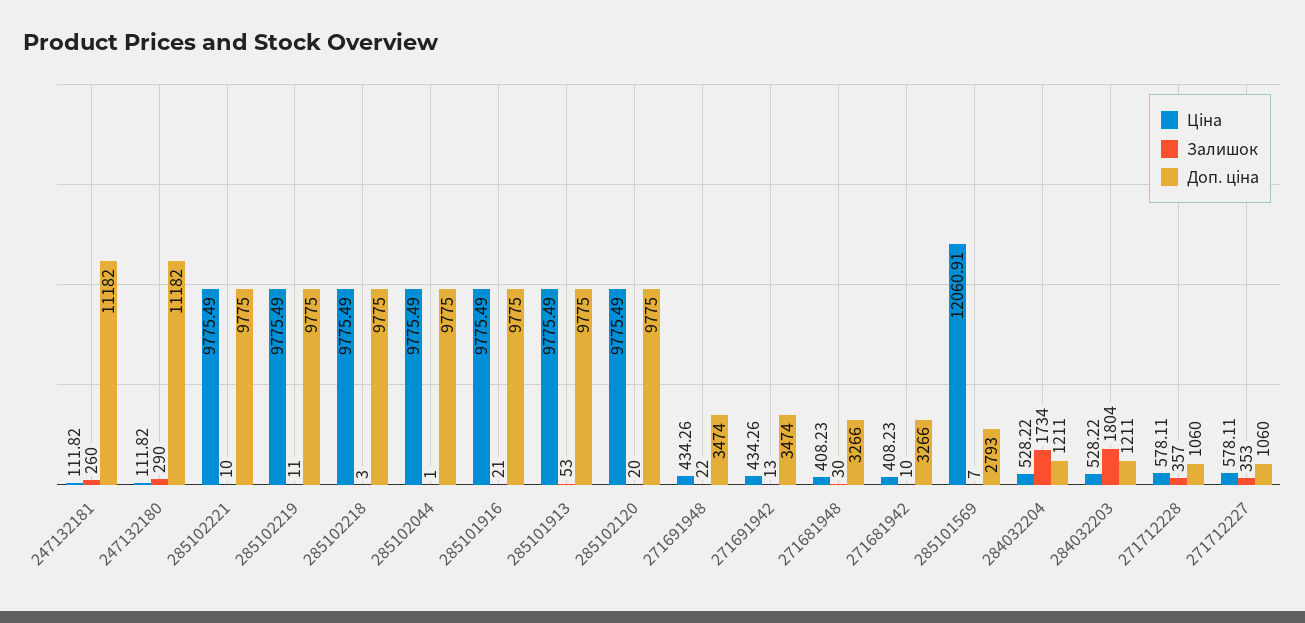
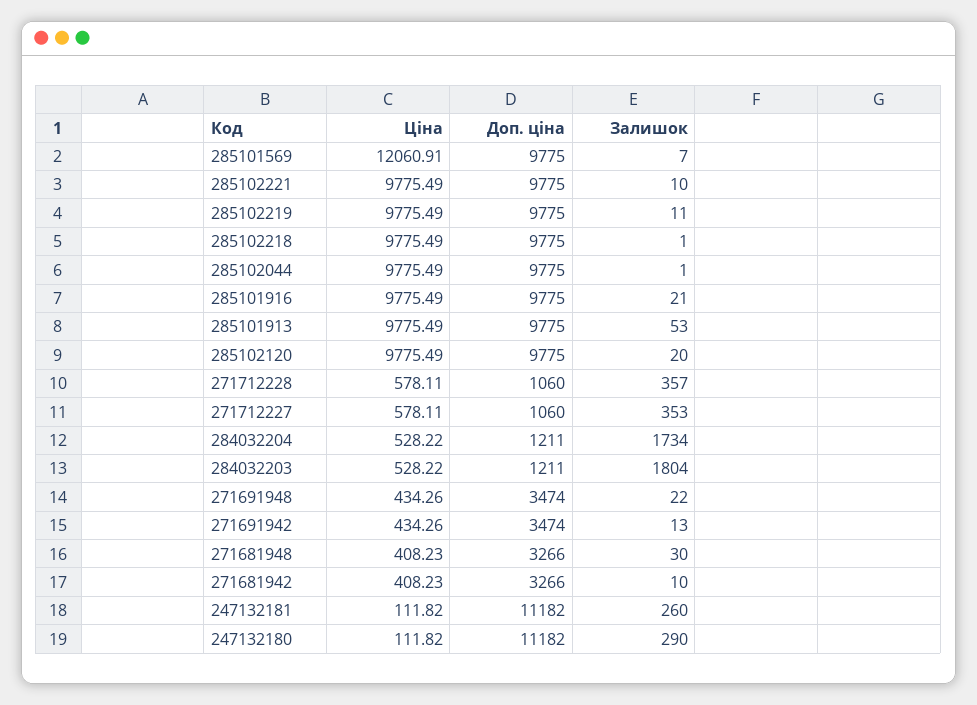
  {
    "Ціна": {
      "247132181": 111.82,
      "247132180": 111.82,
      "285102221": 9775.49,
      "285102219": 9775.49,
      "285102218": 9775.49,
      "285102044": 9775.49,
      "285101916": 9775.49,
      "285101913": 9775.49,
      "285102120": 9775.49,
      "271691948": 434.26,
      "271691942": 434.26,
      "271681948": 408.23,
      "271681942": 408.23,
      "285101569": 12060.91,
      "284032204": 528.22,
      "284032203": 528.22,
      "271712228": 578.11,
      "271712227": 578.11
    },
    "Залишок": {
      "247132181": 260,
      "247132180": 290,
      "285102221": 10,
      "285102219": 11,
-     "285102218": 3,
+     "285102218": 1,
      "285102044": 1,
      "285101916": 21,
      "285101913": 53,
      "285102120": 20,
      "271691948": 22,
      "271691942": 13,
      "271681948": 30,
      "271681942": 10,
      "285101569": 7,
      "284032204": 1734,
      "284032203": 1804,
      "271712228": 357,
      "271712227": 353
    },
    "Доп. ціна": {
      "247132181": 11182,
      "247132180": 11182,
      "285102221": 9775,
      "285102219": 9775,
      "285102218": 9775,
      "285102044": 9775,
      "285101916": 9775,
      "285101913": 9775,
      "285102120": 9775,
      "271691948": 3474,
      "271691942": 3474,
      "271681948": 3266,
      "271681942": 3266,
-     "285101569": 2793,
+     "285101569": 9775,
      "284032204": 1211,
      "284032203": 1211,
      "271712228": 1060,
      "271712227": 1060
    }
  }

